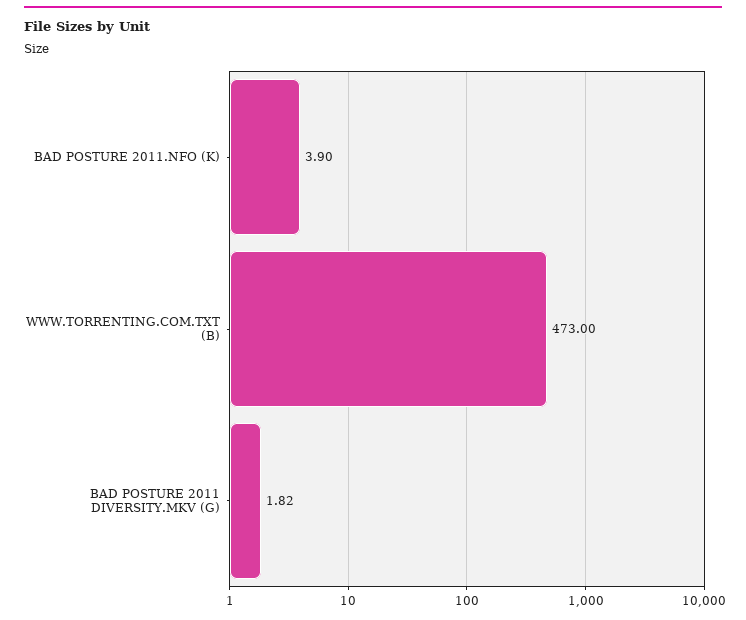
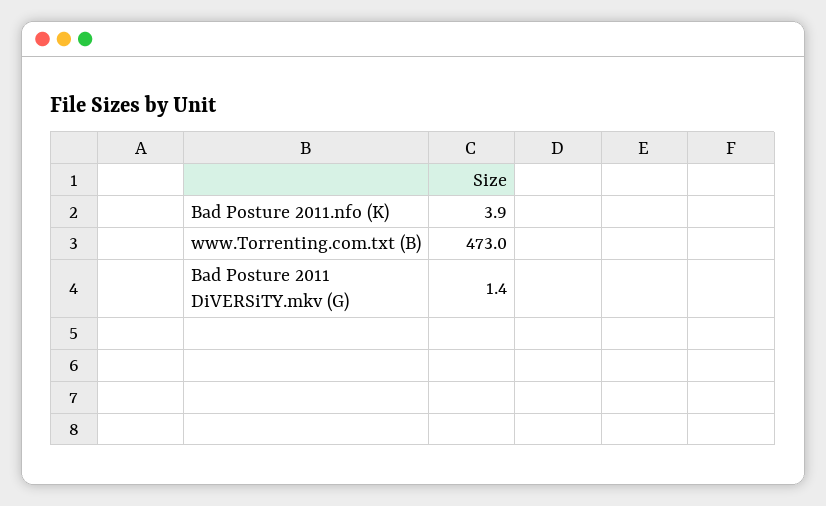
  {
    "BAD POSTURE 2011.NFO (K)": 3.9,
    "WWW.TORRENTING.COM.TXT (B)": 473,
-   "BAD POSTURE 2011 DIVERSITY.MKV (G)": 1.82
+   "BAD POSTURE 2011 DIVERSITY.MKV (G)": 1.4
  }

